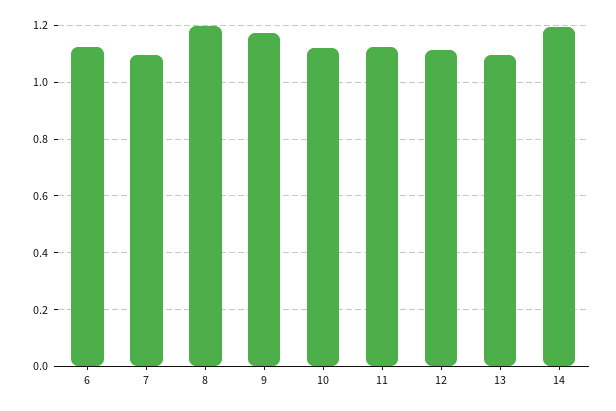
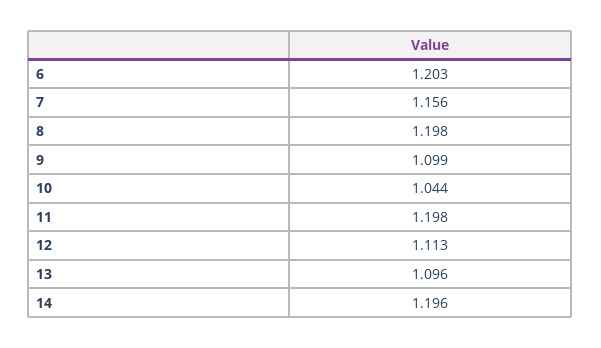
  {
-   "6": 1.125,
+   "6": 1.203,
-   "7": 1.1,
+   "7": 1.156,
    "8": 1.198,
-   "9": 1.175,
+   "9": 1.099,
-   "10": 1.125,
+   "10": 1.044,
-   "11": 1.125,
+   "11": 1.198,
    "12": 1.113,
    "13": 1.096,
    "14": 1.196
  }

